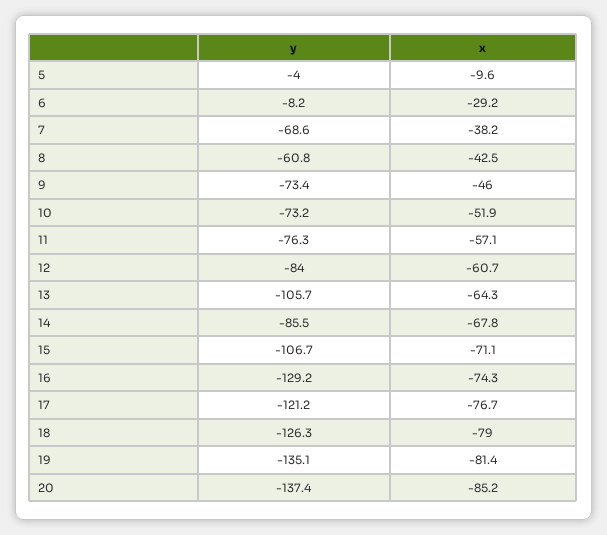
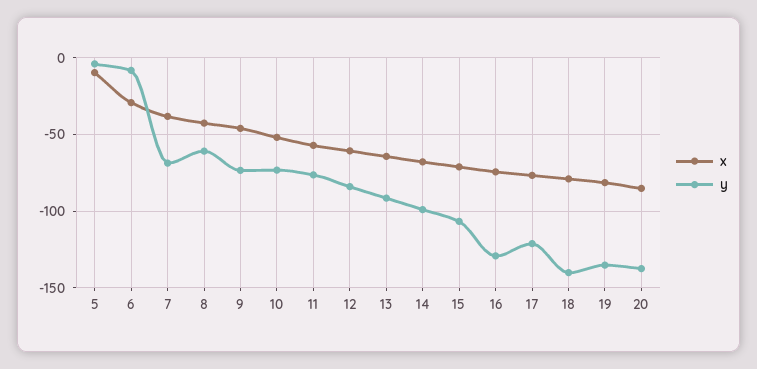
  {
    "y": {
      "5": -4,
      "6": -8.2,
      "7": -68.6,
      "8": -60.8,
      "9": -73.4,
      "10": -73.2,
      "11": -76.3,
      "12": -84,
-     "13": -105.7,
+     "13": -90,
-     "14": -85.5,
+     "14": -100,
      "15": -106.7,
      "16": -129.2,
      "17": -121.2,
-     "18": -126.3,
+     "18": -140,
      "19": -135.1,
      "20": -137.4
    },
    "x": {
      "5": -9.6,
      "6": -29.2,
      "7": -38.2,
      "8": -42.5,
      "9": -46,
      "10": -51.9,
      "11": -57.1,
      "12": -60.7,
      "13": -64.3,
      "14": -67.8,
      "15": -71.1,
      "16": -74.3,
      "17": -76.7,
      "18": -79,
      "19": -81.4,
      "20": -85.2
    }
  }

